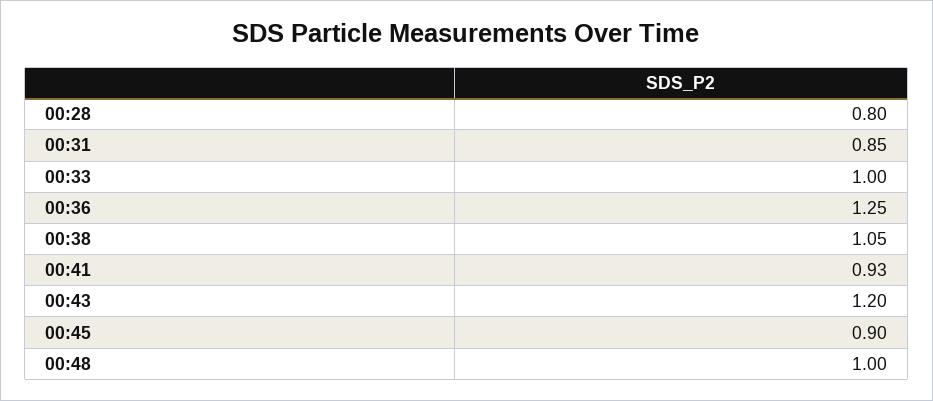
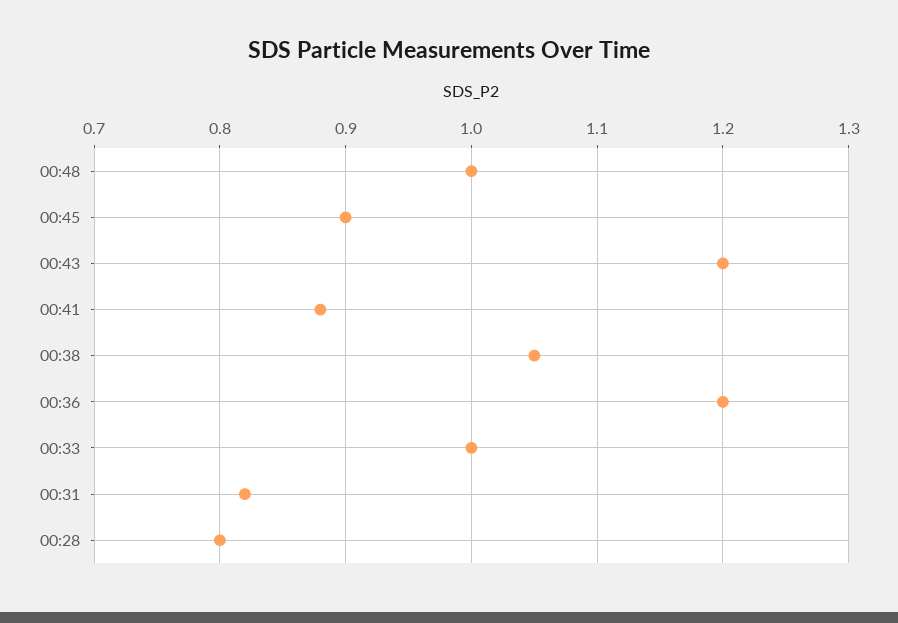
  {
    "00:28": 0.8,
-   "00:31": 0.85,
+   "00:31": 0.82,
    "00:33": 1,
-   "00:36": 1.25,
+   "00:36": 1.2,
    "00:38": 1.05,
-   "00:41": 0.93,
+   "00:41": 0.88,
    "00:43": 1.2,
    "00:45": 0.9,
    "00:48": 1
  }

